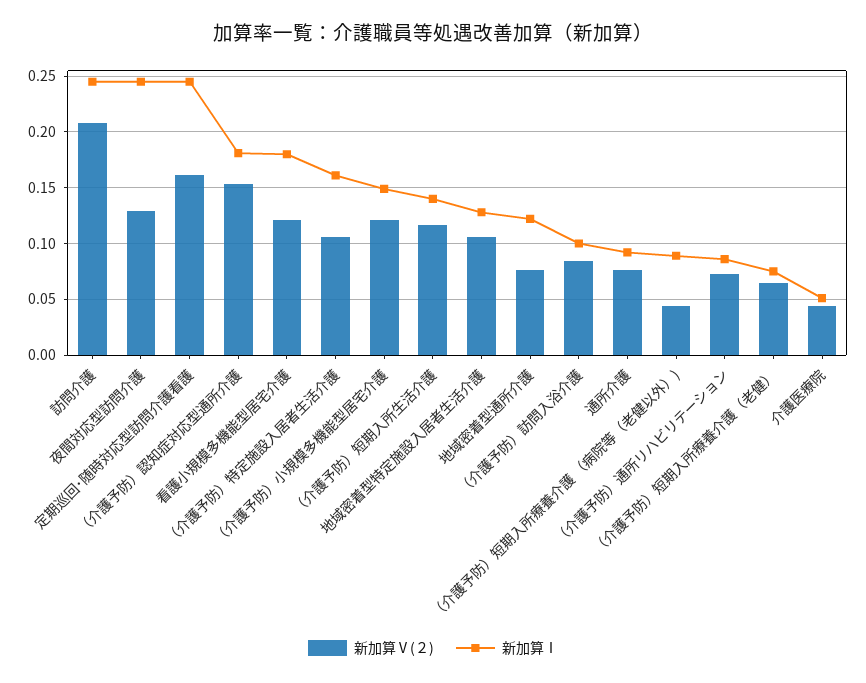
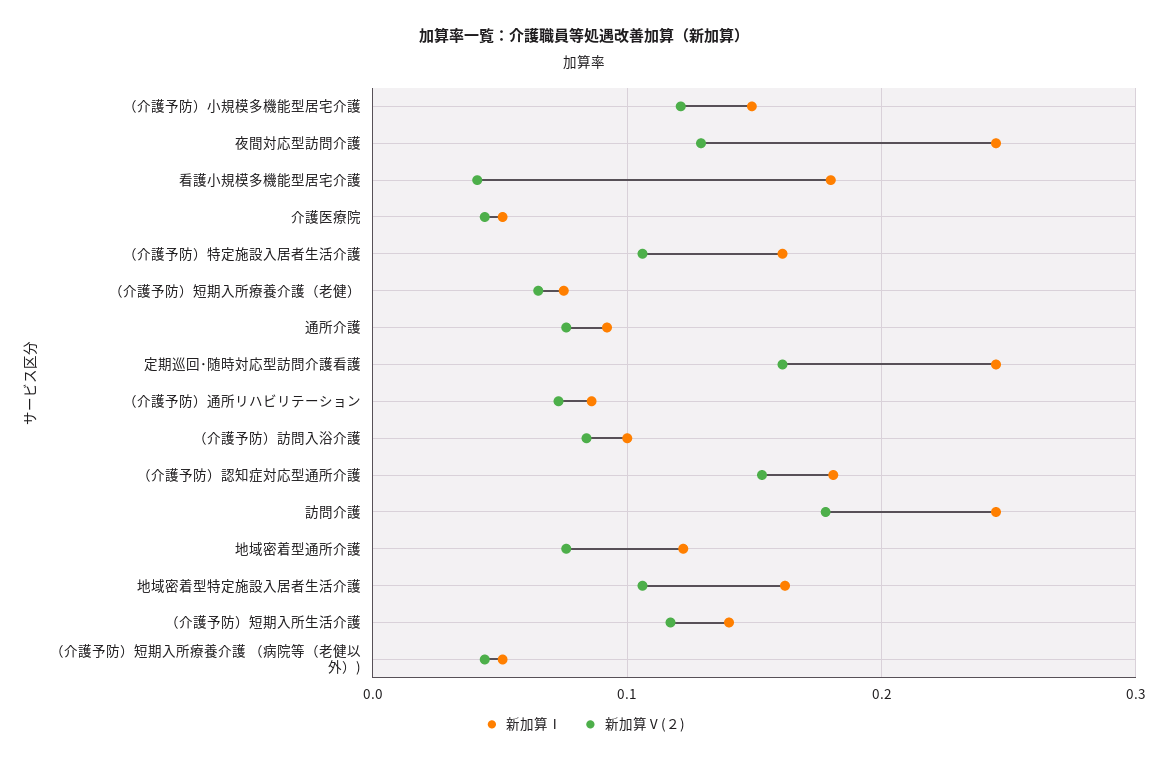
  {
    "新加算Ⅴ(２)": {
-     "訪問介護": 0.21,
+     "訪問介護": 0.18,
      "夜間対応型訪問介護": 0.13,
      "定期巡回･随時対応型訪問介護看護": 0.16,
      "（介護予防）認知症対応型通所介護": 0.15,
-     "看護小規模多機能型居宅介護": 0.12,
+     "看護小規模多機能型居宅介護": 0.04,
      "（介護予防）特定施設入居者生活介護": 0.11,
      "（介護予防）小規模多機能型居宅介護": 0.12,
      "（介護予防）短期入所生活介護": 0.12,
      "地域密着型特定施設入居者生活介護": 0.11,
      "地域密着型通所介護": 0.08,
      "（介護予防）訪問入浴介護": 0.08,
      "通所介護": 0.08,
      "（介護予防）短期入所療養介護 （病院等（老健以外）)": 0.04,
      "（介護予防）通所リハビリテーション": 0.07,
      "（介護予防）短期入所療養介護（老健）": 0.07,
      "介護医療院": 0.04
    },
    "新加算Ⅰ": {
      "訪問介護": 0.25,
      "夜間対応型訪問介護": 0.25,
      "定期巡回･随時対応型訪問介護看護": 0.25,
      "（介護予防）認知症対応型通所介護": 0.18,
      "看護小規模多機能型居宅介護": 0.18,
      "（介護予防）特定施設入居者生活介護": 0.16,
      "（介護予防）小規模多機能型居宅介護": 0.15,
      "（介護予防）短期入所生活介護": 0.14,
-     "地域密着型特定施設入居者生活介護": 0.13,
+     "地域密着型特定施設入居者生活介護": 0.16,
      "地域密着型通所介護": 0.12,
      "（介護予防）訪問入浴介護": 0.1,
      "通所介護": 0.09,
-     "（介護予防）短期入所療養介護 （病院等（老健以外）)": 0.09,
+     "（介護予防）短期入所療養介護 （病院等（老健以外）)": 0.05,
      "（介護予防）通所リハビリテーション": 0.09,
      "（介護予防）短期入所療養介護（老健）": 0.08,
      "介護医療院": 0.05
    }
  }

